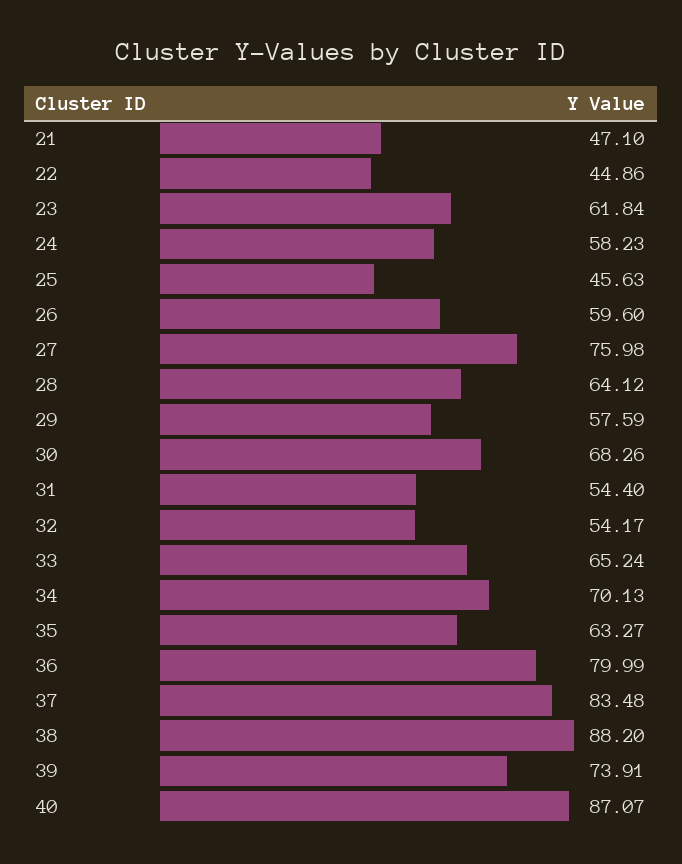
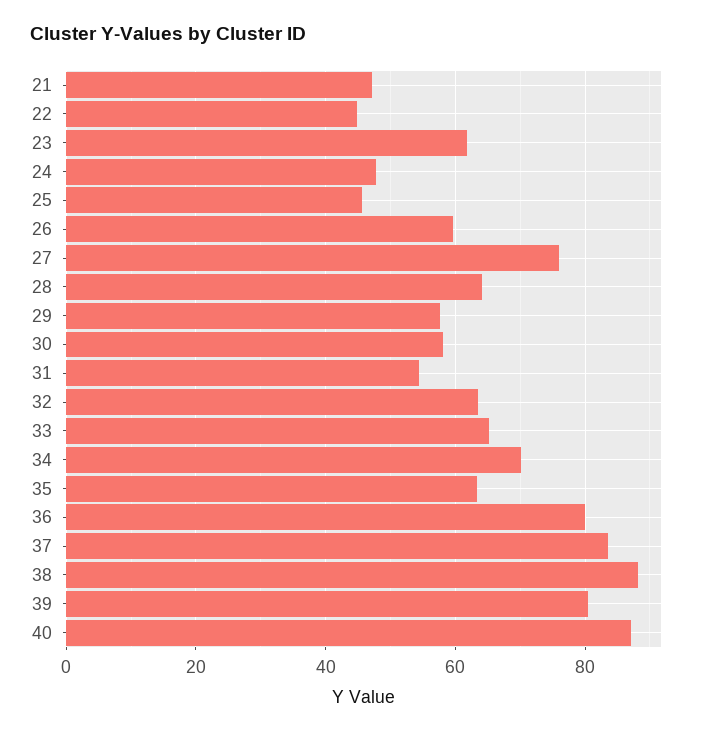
  {
    "21": 47.1,
    "22": 44.86,
    "23": 61.84,
-   "24": 58.23,
+   "24": 48,
    "25": 45.63,
    "26": 59.6,
    "27": 75.98,
    "28": 64.12,
    "29": 57.59,
-   "30": 68.26,
+   "30": 58,
    "31": 54.4,
-   "32": 54.17,
+   "32": 64,
    "33": 65.24,
    "34": 70.13,
    "35": 63.27,
    "36": 79.99,
    "37": 83.48,
    "38": 88.2,
-   "39": 73.91,
+   "39": 80,
    "40": 87.07
  }

